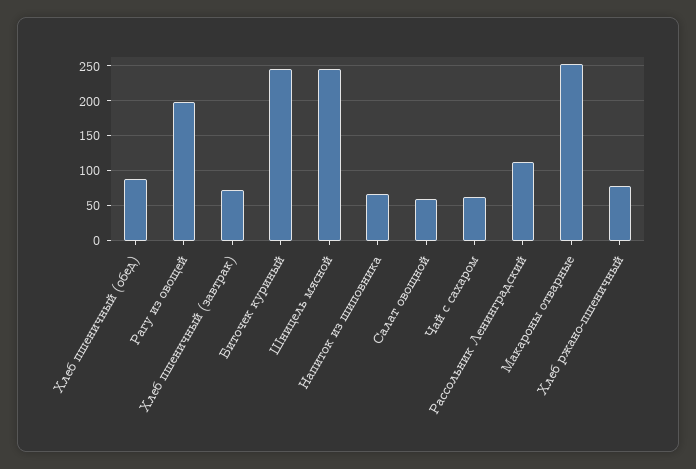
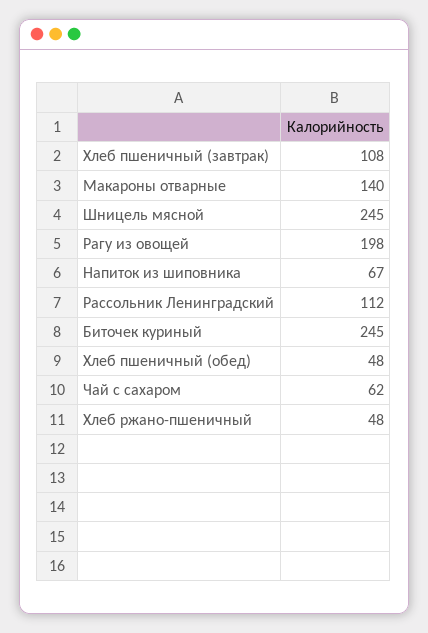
  {
-   "Хлеб пшеничный (обед)": 90,
+   "Хлеб пшеничный (обед)": 48,
    "Рагу из овощей": 198,
-   "Хлеб пшеничный (завтрак)": 70,
+   "Хлеб пшеничный (завтрак)": 108,
    "Биточек куриный": 245,
    "Шницель мясной": 245,
    "Напиток из шиповника": 67,
-   "Салат овощной": 60,
    "Чай с сахаром": 62,
    "Рассольник Ленинградский": 112,
-   "Макароны отварные": 250,
+   "Макароны отварные": 140,
-   "Хлеб ржано-пшеничный": 80
+   "Хлеб ржано-пшеничный": 48
  }

